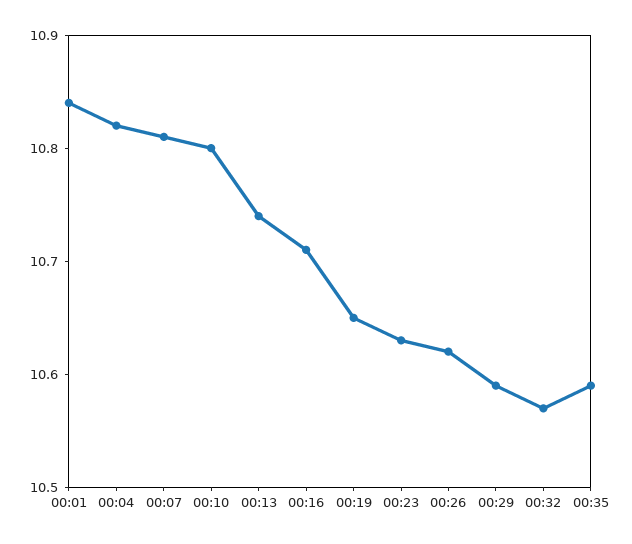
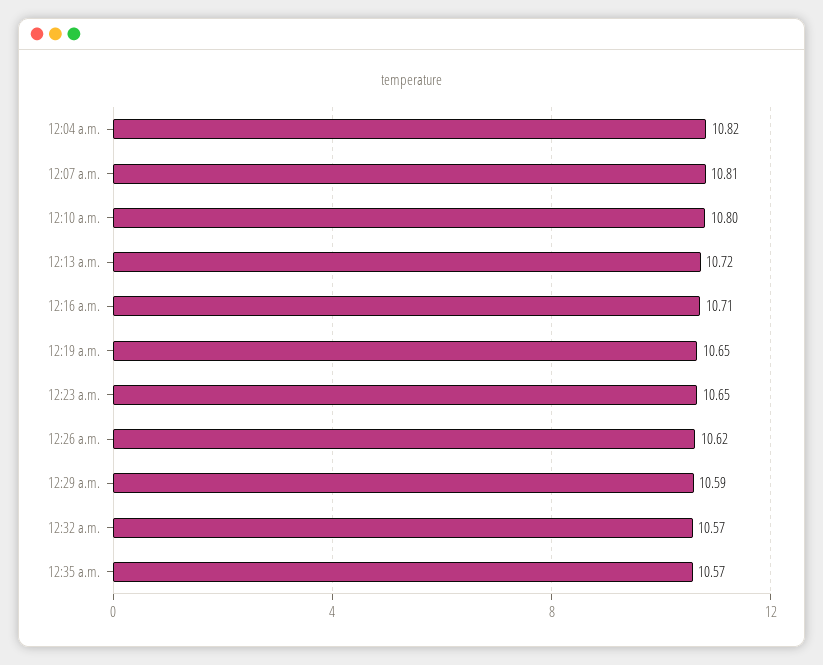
  {
-   "00:01": 10.84,
    "00:04": 10.82,
    "00:07": 10.81,
    "00:10": 10.8,
-   "00:13": 10.74,
+   "00:13": 10.72,
    "00:16": 10.71,
    "00:19": 10.65,
-   "00:23": 10.63,
+   "00:23": 10.65,
    "00:26": 10.62,
    "00:29": 10.59,
    "00:32": 10.57,
-   "00:35": 10.59
+   "00:35": 10.57
  }

